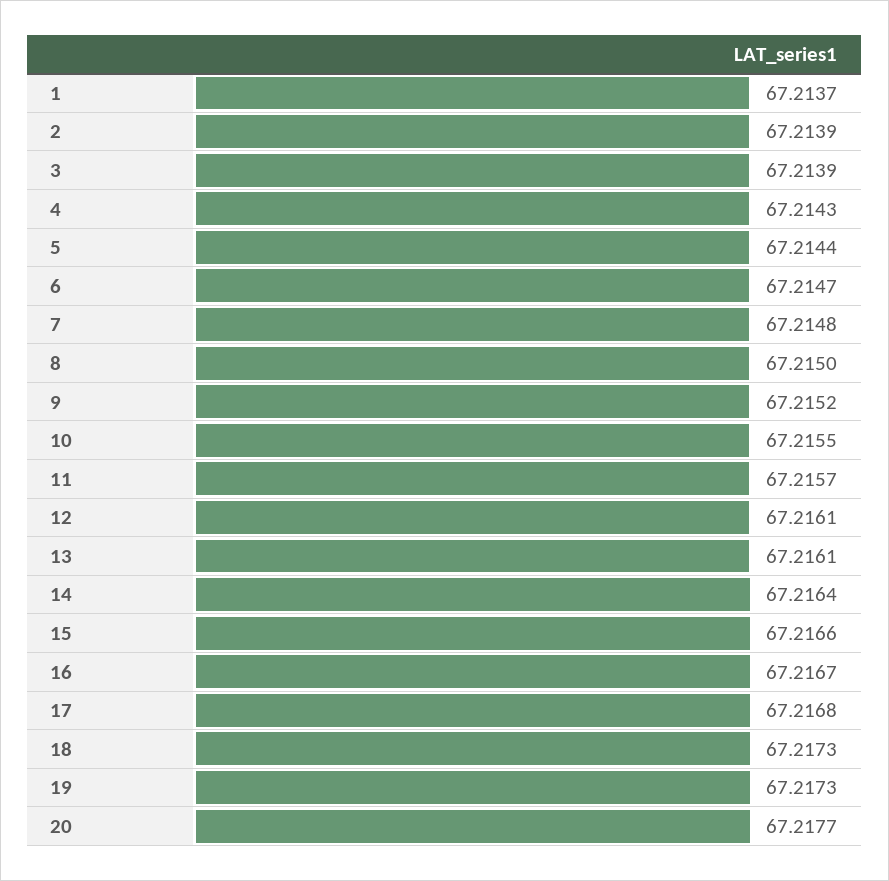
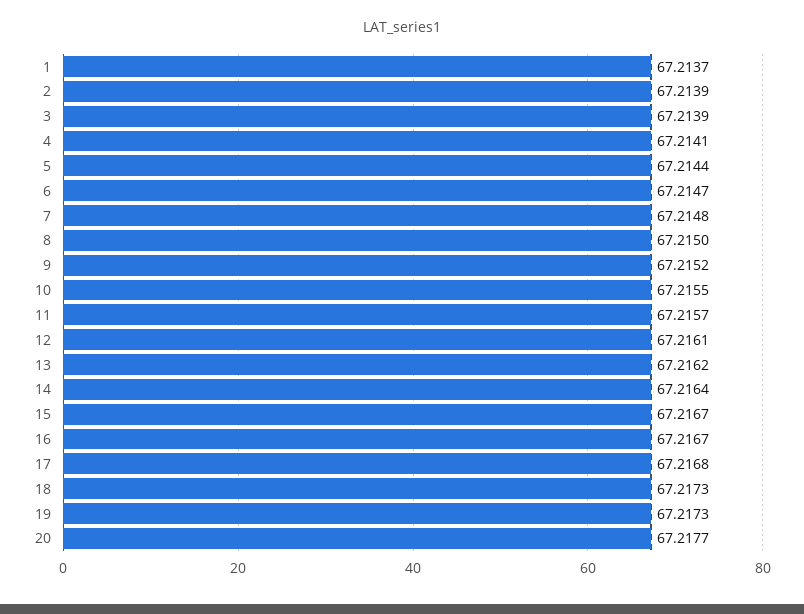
  {
    "1": 67.2137,
    "2": 67.2139,
    "3": 67.2139,
-   "4": 67.2143,
+   "4": 67.2141,
    "5": 67.2144,
    "6": 67.2147,
    "7": 67.2148,
    "8": 67.215,
    "9": 67.2152,
    "10": 67.2155,
    "11": 67.2157,
    "12": 67.2161,
-   "13": 67.2161,
+   "13": 67.2162,
    "14": 67.2164,
-   "15": 67.2166,
+   "15": 67.2167,
    "16": 67.2167,
    "17": 67.2168,
    "18": 67.2173,
    "19": 67.2173,
    "20": 67.2177
  }

